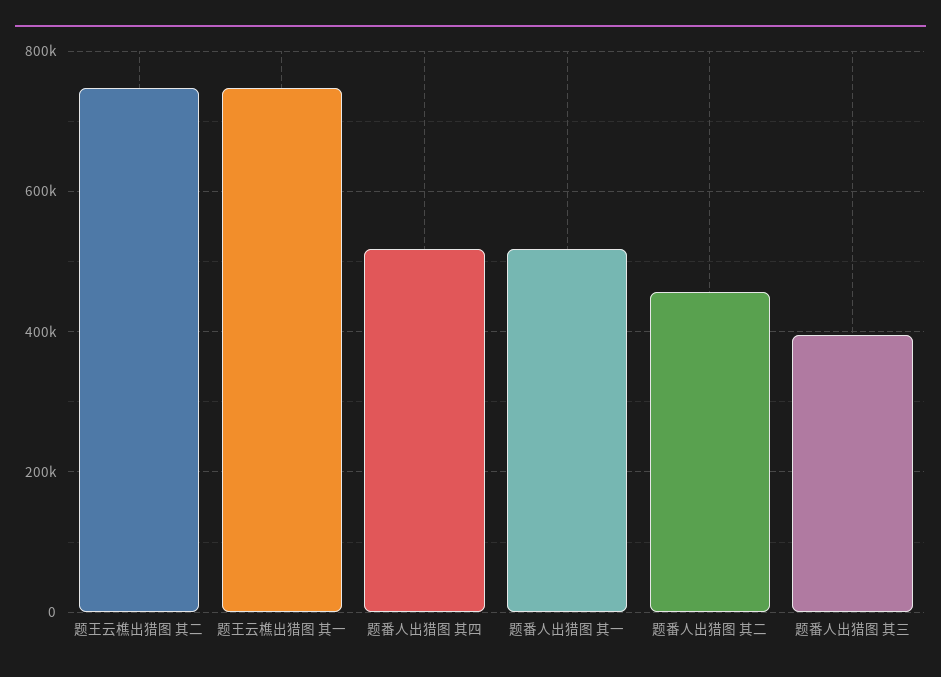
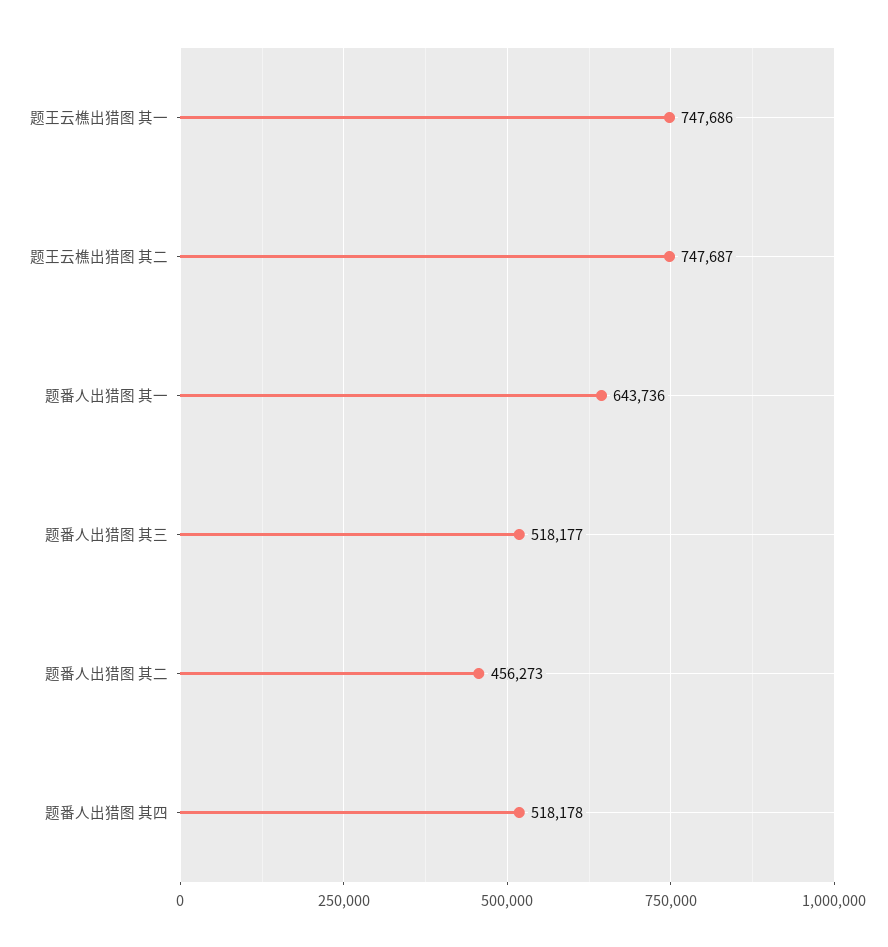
  {
    "题王云樵出猎图 其二": 747687,
    "题王云樵出猎图 其一": 747686,
    "题番人出猎图 其四": 518178,
-   "题番人出猎图 其一": 520000,
+   "题番人出猎图 其一": 643736,
    "题番人出猎图 其二": 456273,
-   "题番人出猎图 其三": 400000
+   "题番人出猎图 其三": 518177
  }

